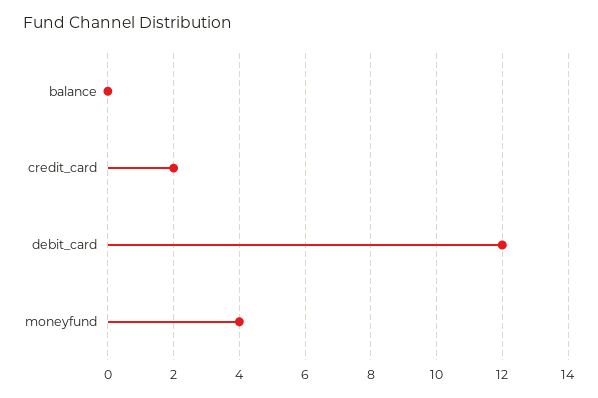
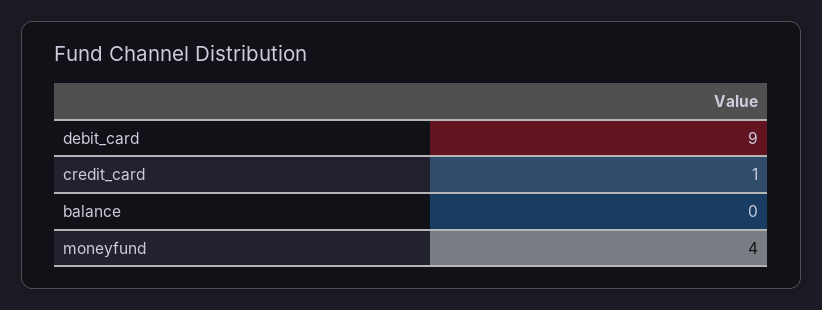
  {
    "balance": 0,
-   "credit_card": 2,
+   "credit_card": 1,
-   "debit_card": 12,
+   "debit_card": 9,
    "moneyfund": 4
  }

